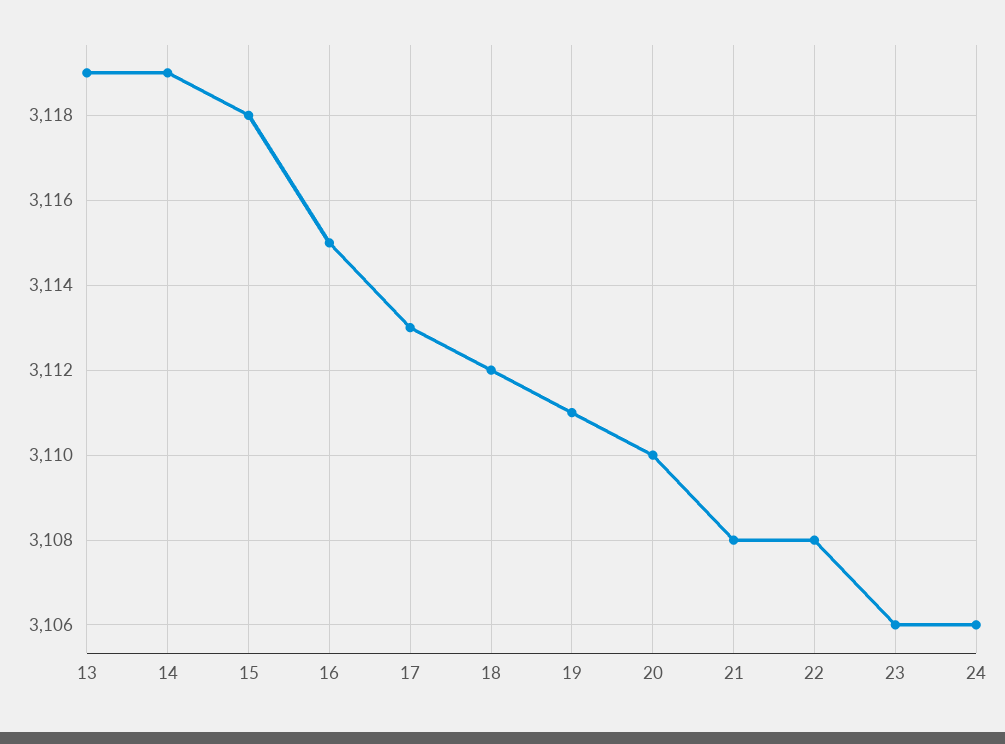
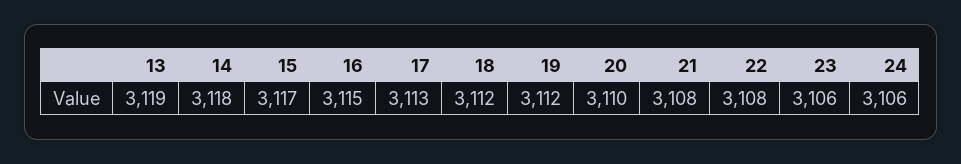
  {
    "13": 3119,
-   "14": 3119,
+   "14": 3118,
-   "15": 3118,
+   "15": 3117,
    "16": 3115,
    "17": 3113,
    "18": 3112,
-   "19": 3111,
+   "19": 3112,
    "20": 3110,
    "21": 3108,
    "22": 3108,
    "23": 3106,
    "24": 3106
  }

